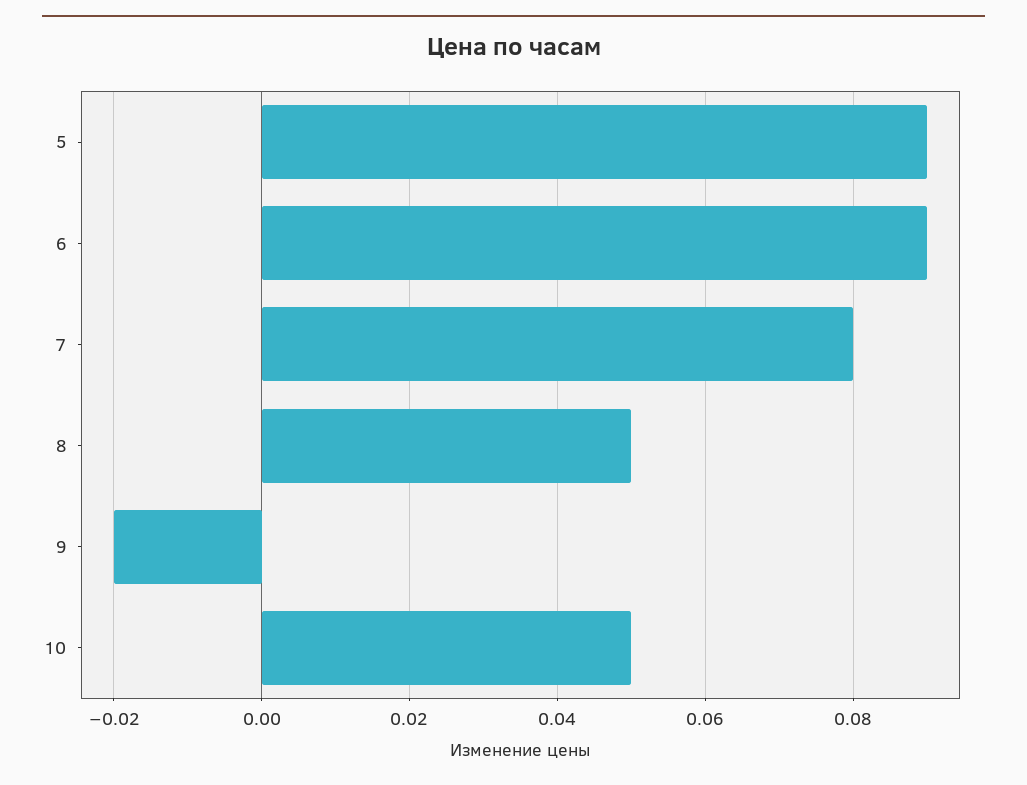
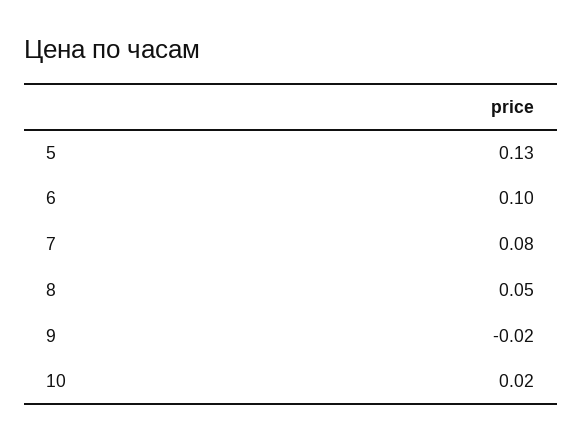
  {
-   "5": 0.09,
+   "5": 0.13,
-   "6": 0.09,
+   "6": 0.1,
    "7": 0.08,
    "8": 0.05,
    "9": -0.02,
-   "10": 0.05
+   "10": 0.02
  }

